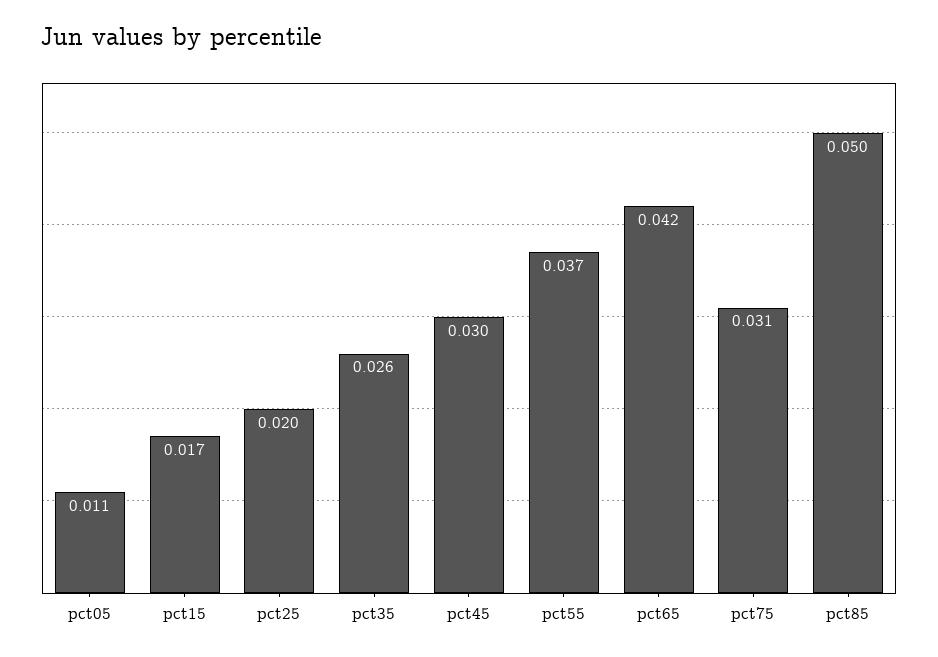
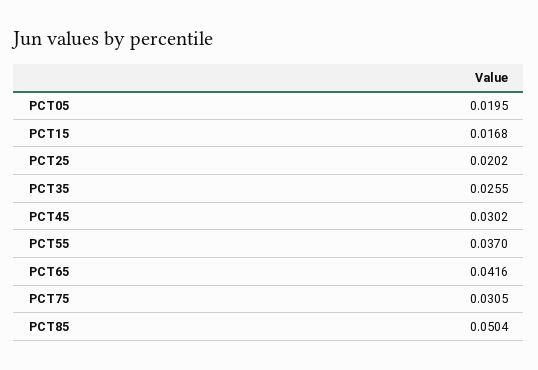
  {
-   "pct05": 0.011,
+   "pct05": 0.0195,
    "pct15": 0.0168,
    "pct25": 0.0202,
    "pct35": 0.0255,
    "pct45": 0.0302,
    "pct55": 0.037,
    "pct65": 0.0416,
    "pct75": 0.0305,
    "pct85": 0.0504
  }

